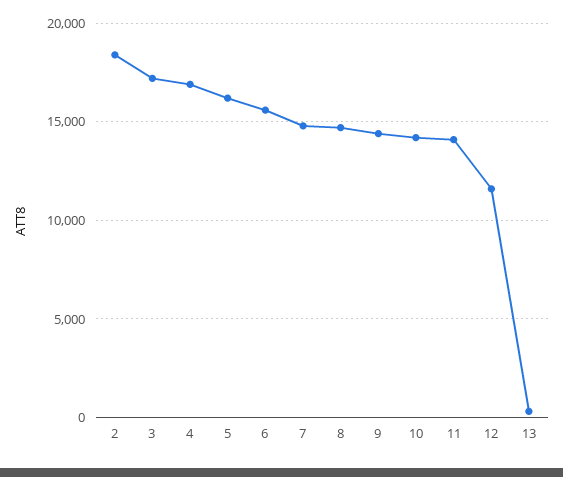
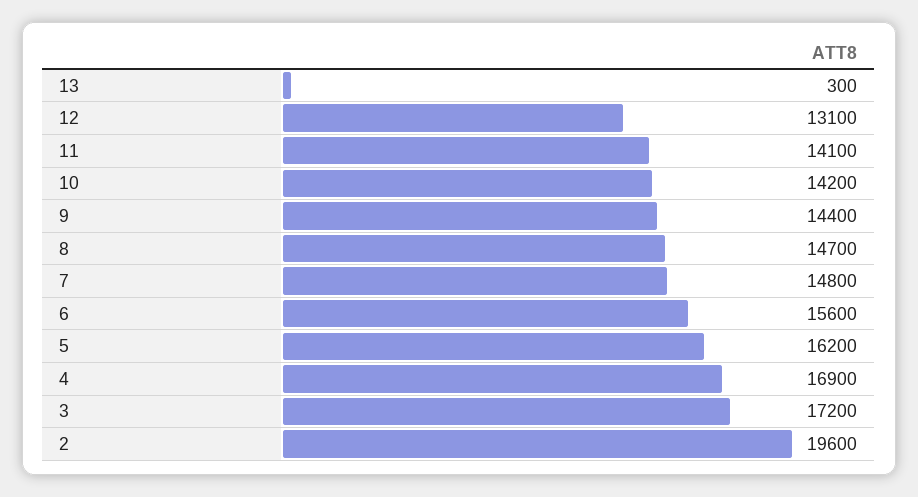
  {
-   "2": 18500,
+   "2": 19600,
    "3": 17200,
    "4": 16900,
    "5": 16200,
    "6": 15600,
    "7": 14800,
    "8": 14700,
    "9": 14400,
    "10": 14200,
    "11": 14100,
-   "12": 11500,
+   "12": 13100,
    "13": 300
  }

